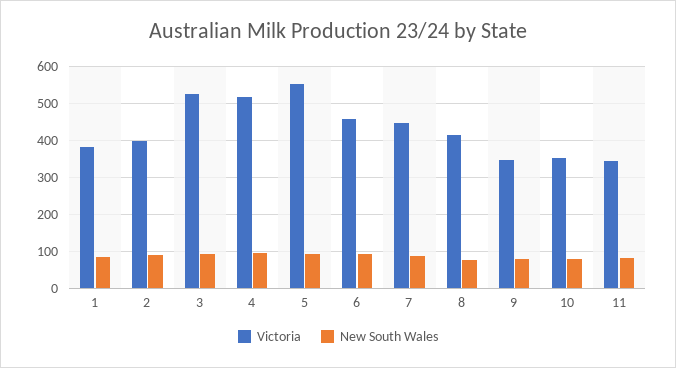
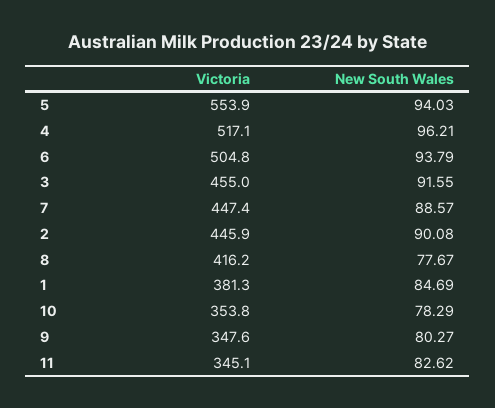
  {
    "Victoria": {
      "1": 381.3,
-     "2": 400,
+     "2": 445.9,
-     "3": 520,
+     "3": 455,
      "4": 517.1,
      "5": 553.9,
-     "6": 460,
+     "6": 504.8,
      "7": 447.4,
      "8": 416.2,
      "9": 347.6,
      "10": 353.8,
      "11": 345.1
    },
    "New South Wales": {
      "1": 84.69,
      "2": 90.08,
      "3": 91.55,
      "4": 96.21,
      "5": 94.03,
      "6": 93.79,
      "7": 88.57,
      "8": 77.67,
      "9": 80.27,
      "10": 78.29,
      "11": 82.62
    }
  }

